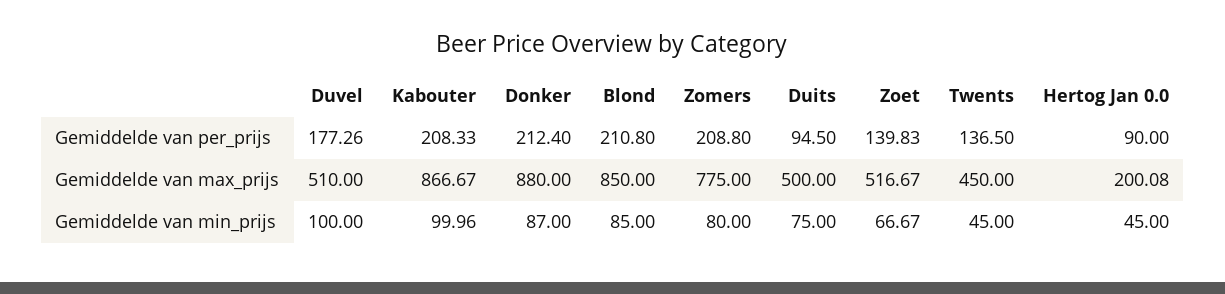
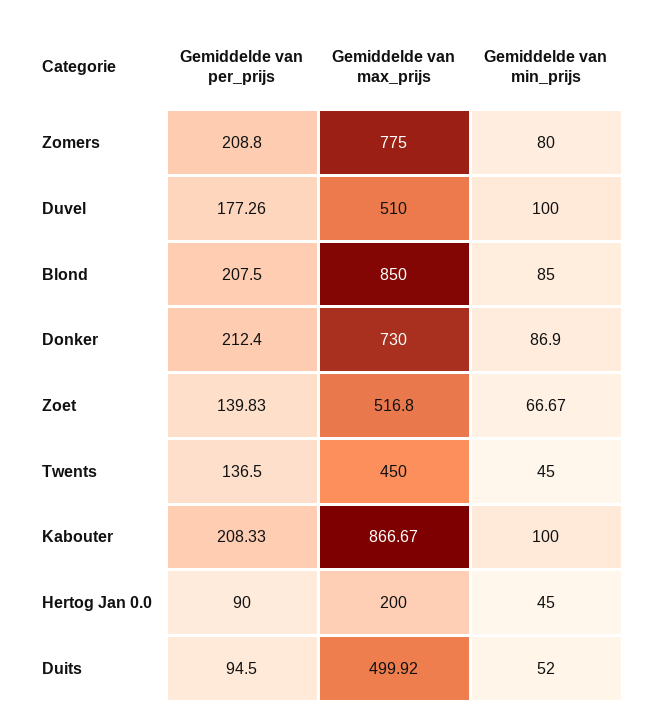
  {
    "Duvel": {
      "Gemiddelde van per_prijs": 177.26,
      "Gemiddelde van max_prijs": 510,
      "Gemiddelde van min_prijs": 100
    },
    "Kabouter": {
      "Gemiddelde van per_prijs": 208.33,
      "Gemiddelde van max_prijs": 866.67,
-     "Gemiddelde van min_prijs": 99.96
+     "Gemiddelde van min_prijs": 100
    },
    "Donker": {
      "Gemiddelde van per_prijs": 212.4,
-     "Gemiddelde van max_prijs": 880,
+     "Gemiddelde van max_prijs": 730,
-     "Gemiddelde van min_prijs": 87
+     "Gemiddelde van min_prijs": 86.9
    },
    "Blond": {
-     "Gemiddelde van per_prijs": 210.8,
+     "Gemiddelde van per_prijs": 207.5,
      "Gemiddelde van max_prijs": 850,
      "Gemiddelde van min_prijs": 85
    },
    "Zomers": {
      "Gemiddelde van per_prijs": 208.8,
      "Gemiddelde van max_prijs": 775,
      "Gemiddelde van min_prijs": 80
    },
    "Duits": {
      "Gemiddelde van per_prijs": 94.5,
-     "Gemiddelde van max_prijs": 500,
+     "Gemiddelde van max_prijs": 499.92,
-     "Gemiddelde van min_prijs": 75
+     "Gemiddelde van min_prijs": 52
    },
    "Zoet": {
      "Gemiddelde van per_prijs": 139.83,
-     "Gemiddelde van max_prijs": 516.67,
+     "Gemiddelde van max_prijs": 516.8,
      "Gemiddelde van min_prijs": 66.67
    },
    "Twents": {
      "Gemiddelde van per_prijs": 136.5,
      "Gemiddelde van max_prijs": 450,
      "Gemiddelde van min_prijs": 45
    },
    "Hertog Jan 0.0": {
      "Gemiddelde van per_prijs": 90,
-     "Gemiddelde van max_prijs": 200.08,
+     "Gemiddelde van max_prijs": 200,
      "Gemiddelde van min_prijs": 45
    }
  }

